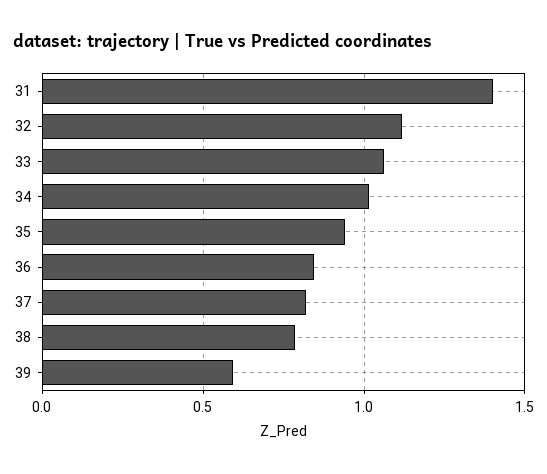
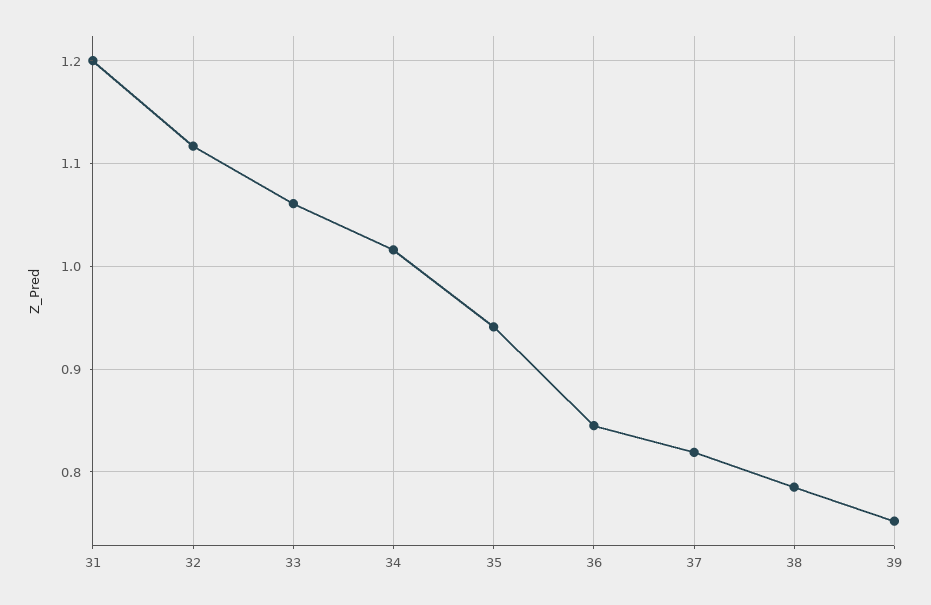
  {
-   "31": 1.4,
+   "31": 1.2,
    "32": 1.12,
    "33": 1.06,
    "34": 1.02,
    "35": 0.94,
    "36": 0.85,
    "37": 0.82,
    "38": 0.79,
-   "39": 0.6
+   "39": 0.75
  }

